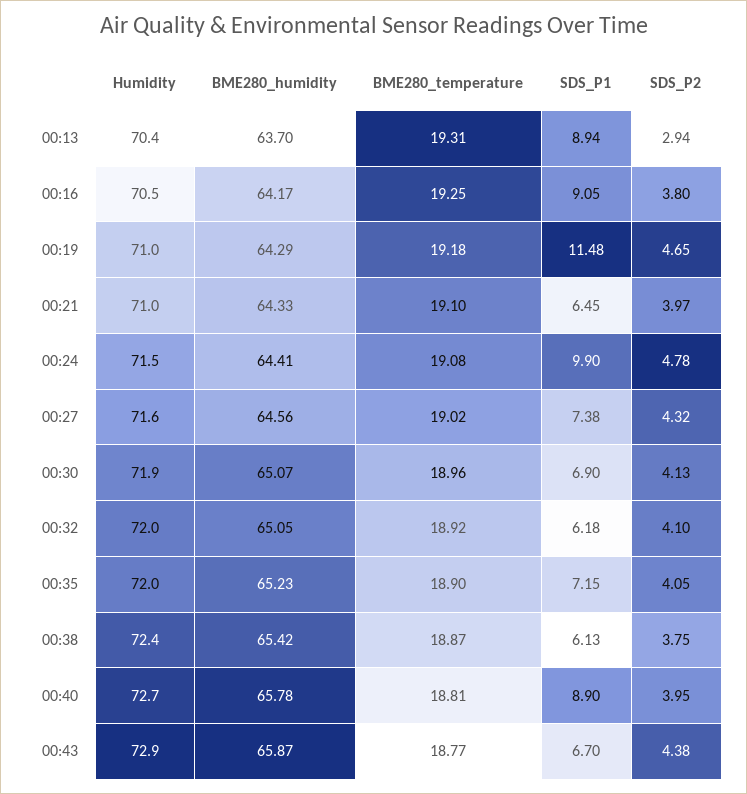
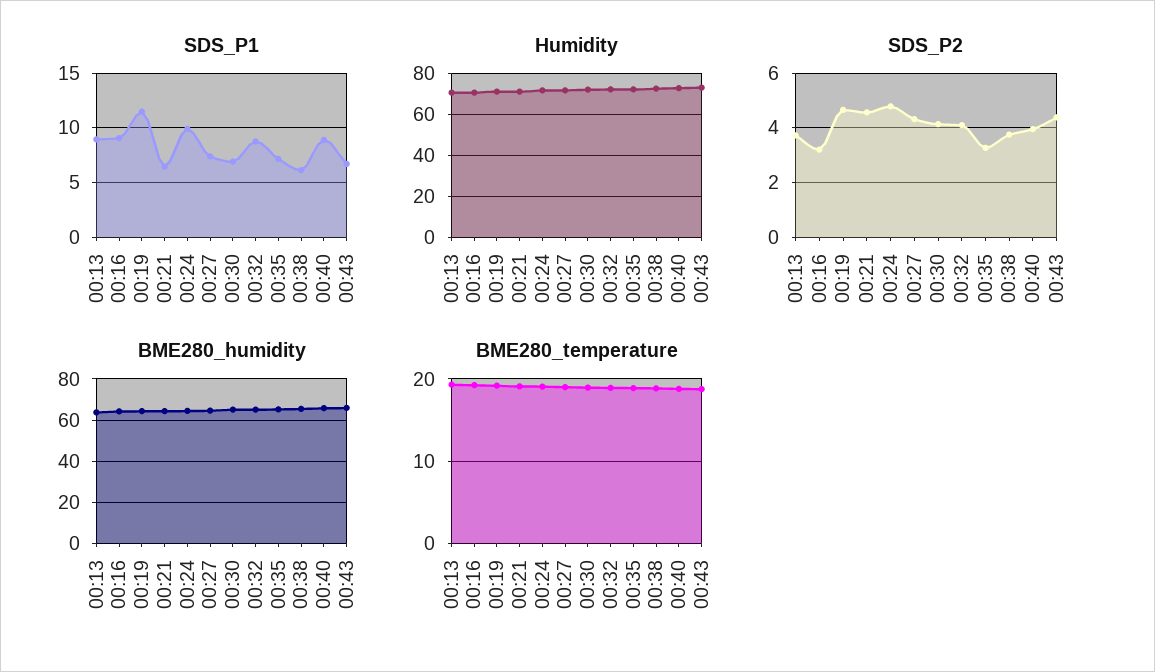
  {
    "Humidity": {
      "00:13": 70.4,
      "00:16": 70.5,
      "00:19": 71,
      "00:21": 71,
      "00:24": 71.5,
      "00:27": 71.6,
      "00:30": 71.9,
      "00:32": 72,
      "00:35": 72,
      "00:38": 72.4,
      "00:40": 72.7,
      "00:43": 72.9
    },
    "BME280_humidity": {
      "00:13": 63.7,
      "00:16": 64.17,
      "00:19": 64.29,
      "00:21": 64.33,
      "00:24": 64.41,
      "00:27": 64.56,
      "00:30": 65.07,
      "00:32": 65.05,
      "00:35": 65.23,
      "00:38": 65.42,
      "00:40": 65.78,
      "00:43": 65.87
    },
    "BME280_temperature": {
      "00:13": 19.31,
      "00:16": 19.25,
      "00:19": 19.18,
      "00:21": 19.1,
      "00:24": 19.08,
      "00:27": 19.02,
      "00:30": 18.96,
      "00:32": 18.92,
      "00:35": 18.9,
      "00:38": 18.87,
      "00:40": 18.81,
      "00:43": 18.77
    },
    "SDS_P1": {
      "00:13": 8.94,
      "00:16": 9.05,
      "00:19": 11.48,
      "00:21": 6.45,
      "00:24": 9.9,
      "00:27": 7.38,
      "00:30": 6.9,
-     "00:32": 6.18,
+     "00:32": 9,
      "00:35": 7.15,
      "00:38": 6.13,
      "00:40": 8.9,
      "00:43": 6.7
    },
    "SDS_P2": {
-     "00:13": 2.94,
+     "00:13": 3.75,
-     "00:16": 3.8,
+     "00:16": 3.25,
      "00:19": 4.65,
-     "00:21": 3.97,
+     "00:21": 4.5,
      "00:24": 4.78,
      "00:27": 4.32,
      "00:30": 4.13,
      "00:32": 4.1,
-     "00:35": 4.05,
+     "00:35": 3.25,
      "00:38": 3.75,
      "00:40": 3.95,
      "00:43": 4.38
    }
  }

